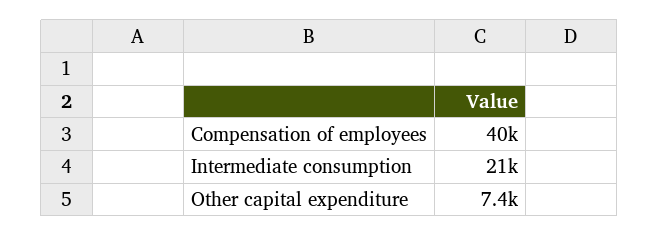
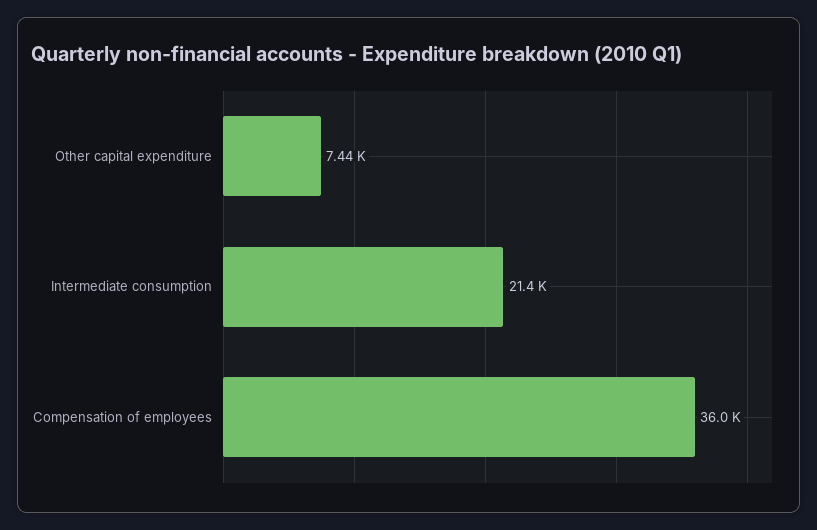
  {
-   "Compensation of employees": 40000,
+   "Compensation of employees": 36000,
    "Intermediate consumption": 21400,
    "Other capital expenditure": 7440
  }

